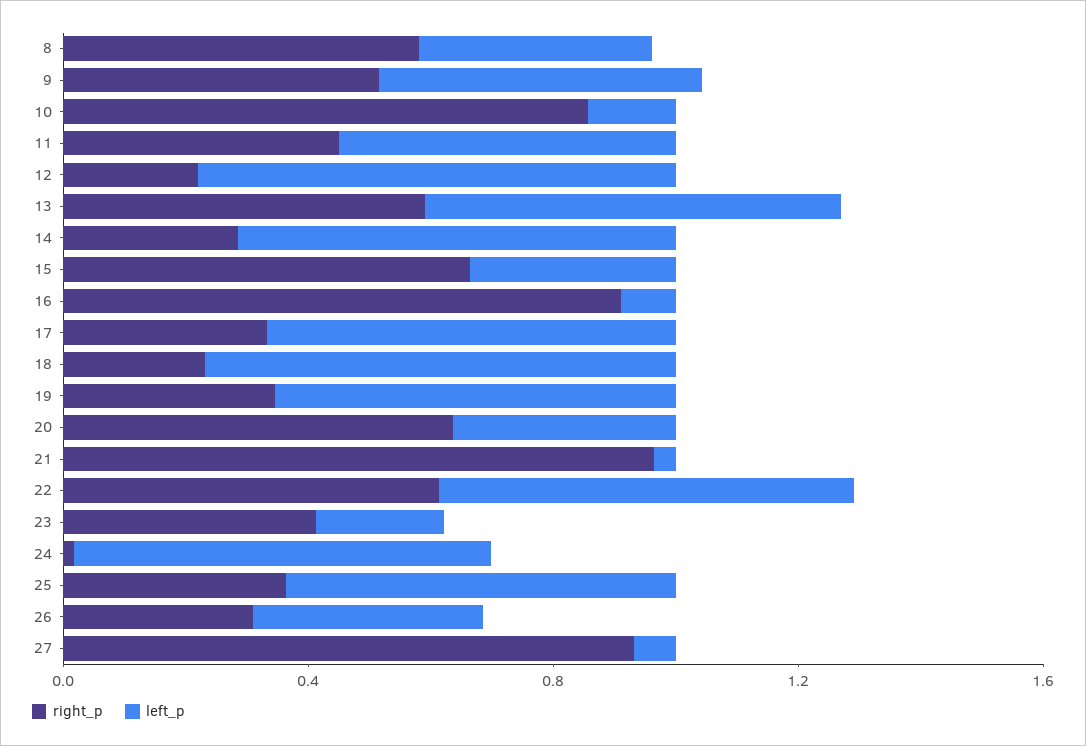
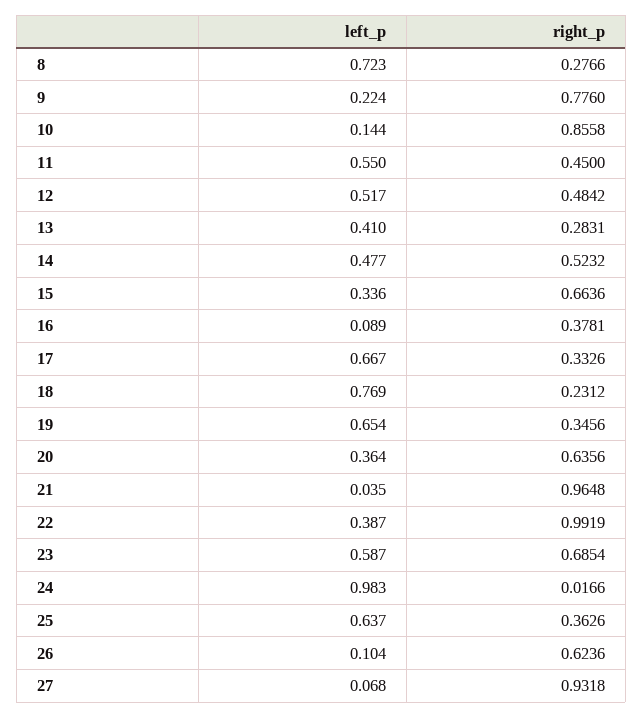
  {
    "right_p": {
-     "8": 0.6,
+     "8": 0.2766,
-     "9": 0.5,
+     "9": 0.776,
      "10": 0.8558,
      "11": 0.45,
-     "12": 0.2,
+     "12": 0.4842,
-     "13": 0.6,
+     "13": 0.2831,
-     "14": 0.3,
+     "14": 0.5232,
      "15": 0.6636,
-     "16": 0.9,
+     "16": 0.3781,
      "17": 0.3326,
      "18": 0.2312,
      "19": 0.3456,
      "20": 0.6356,
      "21": 0.9648,
-     "22": 0.6,
+     "22": 0.9919,
-     "23": 0.4,
+     "23": 0.6854,
      "24": 0.0166,
      "25": 0.3626,
-     "26": 0.3,
+     "26": 0.6236,
      "27": 0.9318
    },
    "left_p": {
-     "8": 0.4,
+     "8": 0.723,
-     "9": 0.5,
+     "9": 0.224,
      "10": 0.144,
      "11": 0.55,
-     "12": 0.8,
+     "12": 0.517,
-     "13": 0.7,
+     "13": 0.41,
-     "14": 0.7,
+     "14": 0.477,
      "15": 0.336,
      "16": 0.089,
      "17": 0.667,
      "18": 0.769,
      "19": 0.654,
      "20": 0.364,
      "21": 0.035,
-     "22": 0.7,
+     "22": 0.387,
-     "23": 0.2,
+     "23": 0.587,
-     "24": 0.7,
+     "24": 0.983,
      "25": 0.637,
-     "26": 0.4,
+     "26": 0.104,
      "27": 0.068
    }
  }

